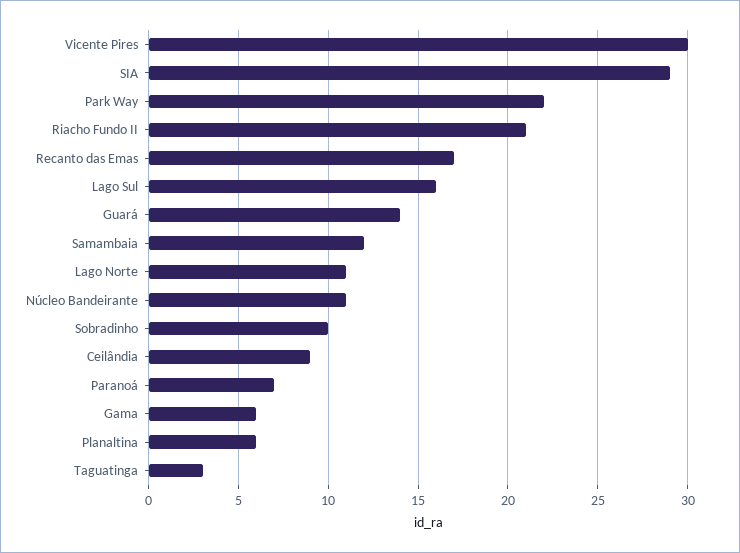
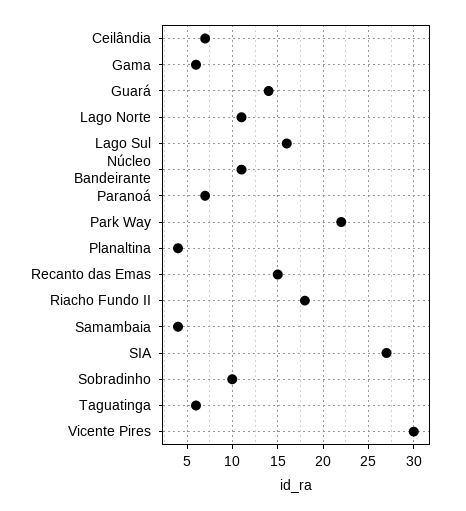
  {
    "Vicente Pires": 30,
-   "SIA": 29,
+   "SIA": 27,
    "Park Way": 22,
-   "Riacho Fundo II": 21,
+   "Riacho Fundo II": 18,
-   "Recanto das Emas": 17,
+   "Recanto das Emas": 15,
    "Lago Sul": 16,
    "Guará": 14,
-   "Samambaia": 12,
+   "Samambaia": 4,
    "Lago Norte": 11,
    "Núcleo Bandeirante": 11,
    "Sobradinho": 10,
-   "Ceilândia": 9,
+   "Ceilândia": 7,
    "Paranoá": 7,
    "Gama": 6,
-   "Planaltina": 6,
+   "Planaltina": 4,
-   "Taguatinga": 3
+   "Taguatinga": 6
  }

